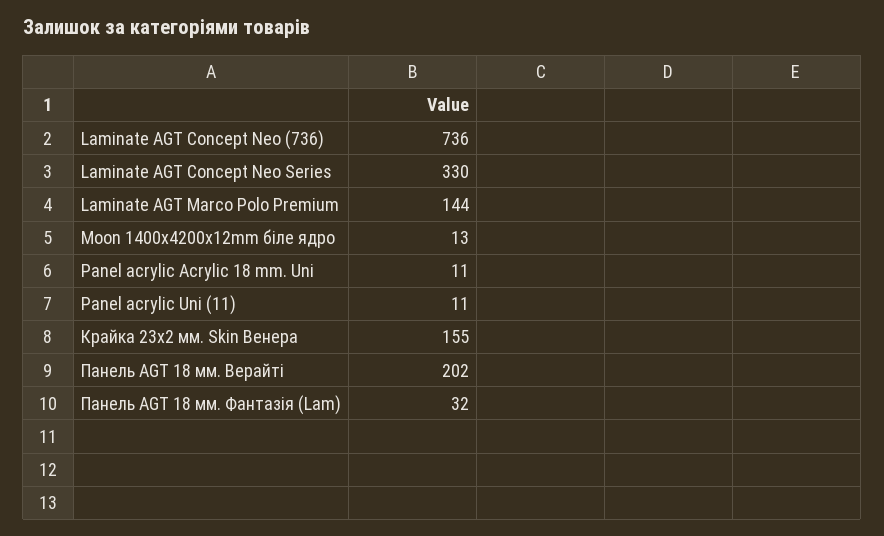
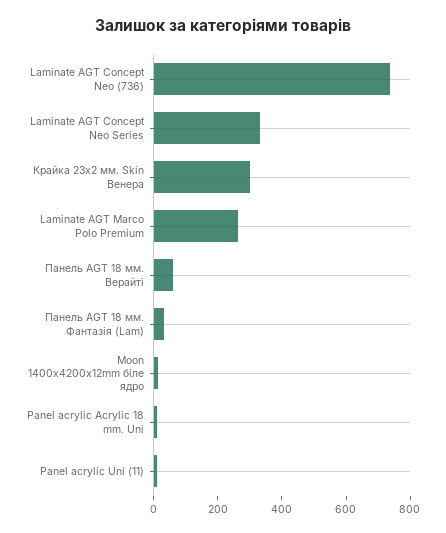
  {
    "Laminate AGT Concept Neo (736)": 736,
    "Laminate AGT Concept Neo Series": 330,
-   "Laminate AGT Marco Polo Premium": 144,
+   "Laminate AGT Marco Polo Premium": 250,
    "Moon 1400x4200x12mm біле ядро": 13,
    "Panel acrylic Acrylic 18 mm. Uni": 11,
    "Panel acrylic Uni (11)": 11,
-   "Крайка 23x2 мм. Skin Венера": 155,
+   "Крайка 23x2 мм. Skin Венера": 300,
-   "Панель AGT 18 мм. Верайті": 202,
+   "Панель AGT 18 мм. Верайті": 50,
    "Панель AGT 18 мм. Фантазія (Lam)": 32
  }

